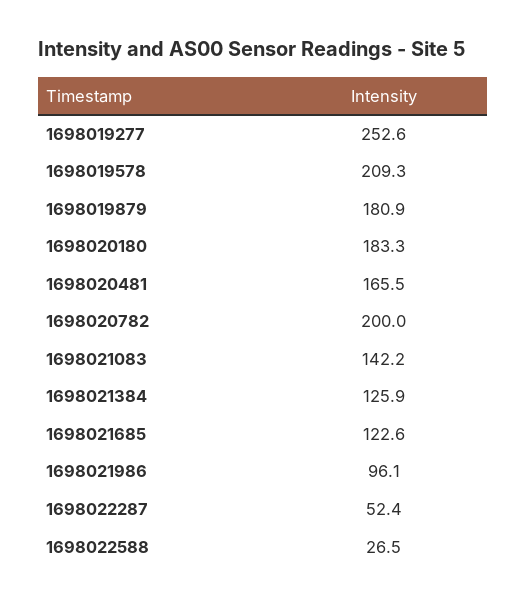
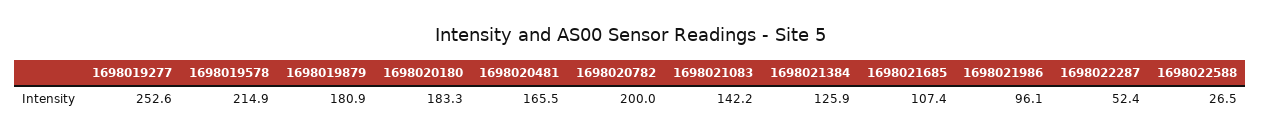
  {
    "1698019277": 252.6,
-   "1698019578": 209.3,
+   "1698019578": 214.9,
    "1698019879": 180.9,
    "1698020180": 183.3,
    "1698020481": 165.5,
    "1698020782": 200,
    "1698021083": 142.2,
    "1698021384": 125.9,
-   "1698021685": 122.6,
+   "1698021685": 107.4,
    "1698021986": 96.1,
    "1698022287": 52.4,
    "1698022588": 26.5
  }

